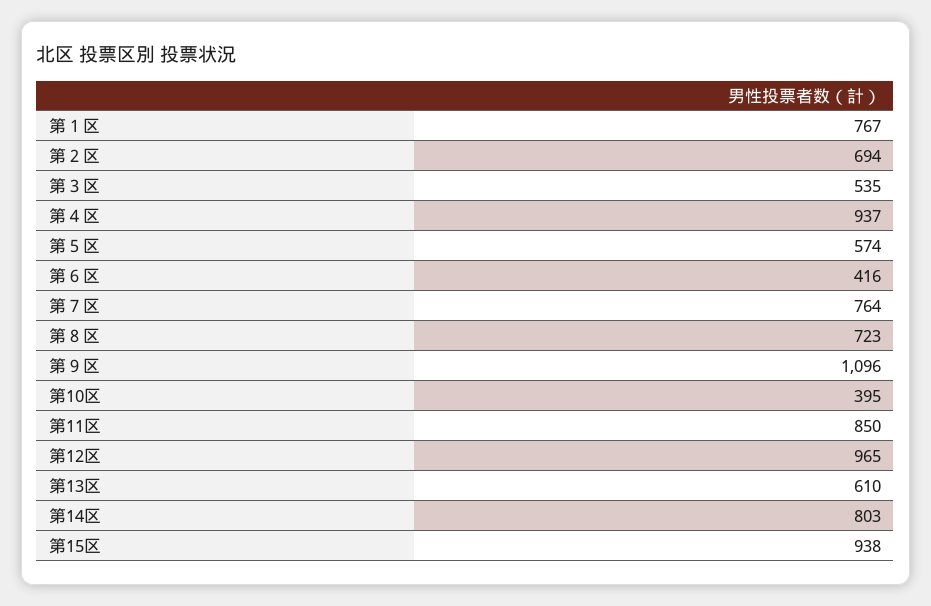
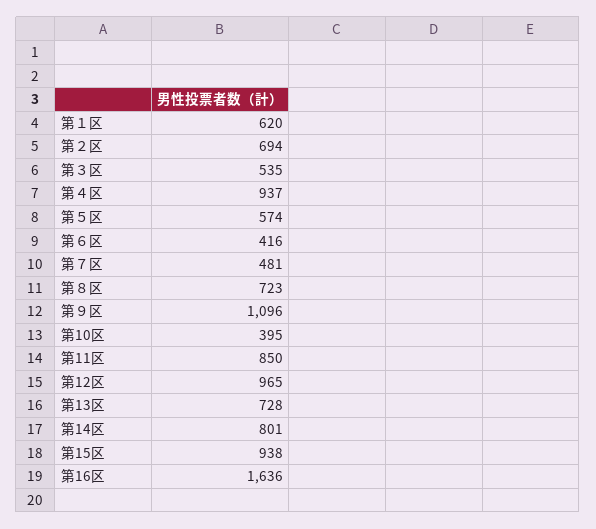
  {
-   "第１区": 767,
+   "第１区": 620,
    "第２区": 694,
    "第３区": 535,
    "第４区": 937,
    "第５区": 574,
    "第６区": 416,
-   "第７区": 764,
+   "第７区": 481,
    "第８区": 723,
    "第９区": 1096,
    "第10区": 395,
    "第11区": 850,
    "第12区": 965,
-   "第13区": 610,
+   "第13区": 728,
-   "第14区": 803,
+   "第14区": 801,
-   "第15区": 938
+   "第15区": 938,
+   "第16区": 1636
  }

